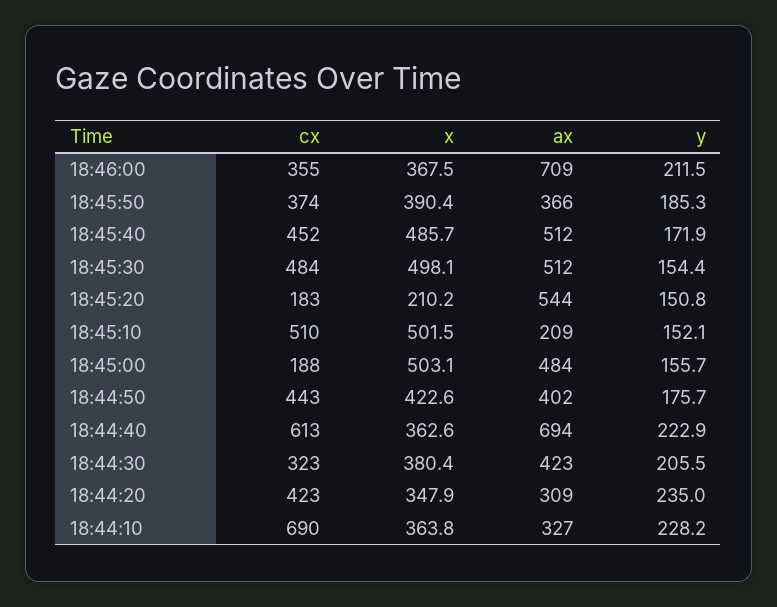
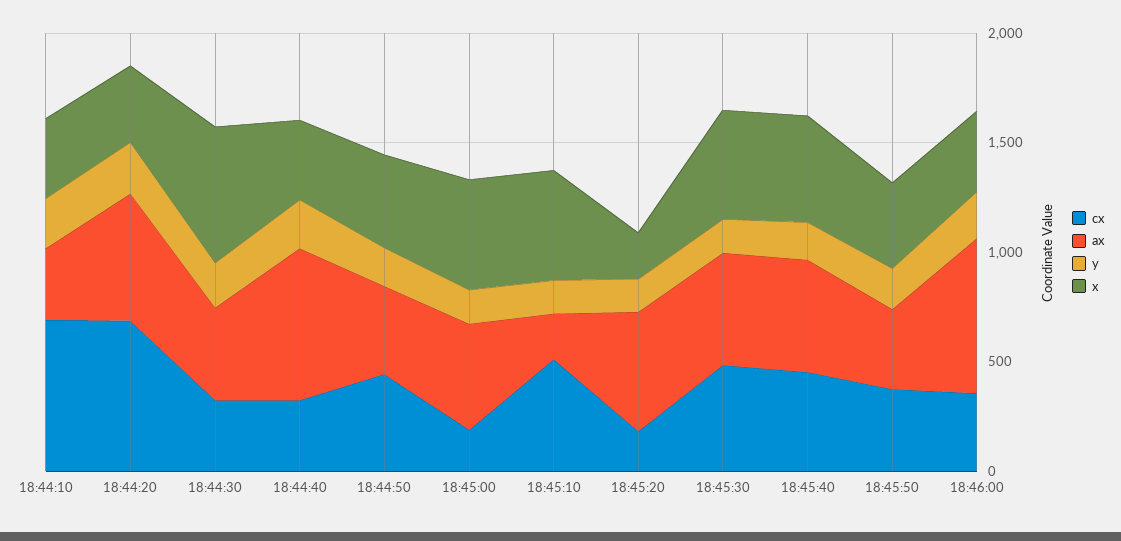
  {
    "cx": {
      "18:46:00": 355,
      "18:45:50": 374,
      "18:45:40": 452,
      "18:45:30": 484,
      "18:45:20": 183,
      "18:45:10": 510,
      "18:45:00": 188,
      "18:44:50": 443,
-     "18:44:40": 613,
+     "18:44:40": 300,
      "18:44:30": 323,
-     "18:44:20": 423,
+     "18:44:20": 700,
      "18:44:10": 690
    },
    "x": {
      "18:46:00": 367.5,
      "18:45:50": 390.4,
      "18:45:40": 485.7,
      "18:45:30": 498.1,
      "18:45:20": 210.2,
      "18:45:10": 501.5,
      "18:45:00": 503.1,
      "18:44:50": 422.6,
      "18:44:40": 362.6,
-     "18:44:30": 380.4,
+     "18:44:30": 600,
      "18:44:20": 347.9,
      "18:44:10": 363.8
    },
    "ax": {
      "18:46:00": 709,
      "18:45:50": 366,
      "18:45:40": 512,
      "18:45:30": 512,
      "18:45:20": 544,
      "18:45:10": 209,
      "18:45:00": 484,
      "18:44:50": 402,
      "18:44:40": 694,
      "18:44:30": 423,
-     "18:44:20": 309,
+     "18:44:20": 600,
      "18:44:10": 327
    },
    "y": {
      "18:46:00": 211.5,
      "18:45:50": 185.3,
      "18:45:40": 171.9,
      "18:45:30": 154.4,
      "18:45:20": 150.8,
      "18:45:10": 152.1,
      "18:45:00": 155.7,
      "18:44:50": 175.7,
      "18:44:40": 222.9,
      "18:44:30": 205.5,
      "18:44:20": 235,
      "18:44:10": 228.2
    }
  }

